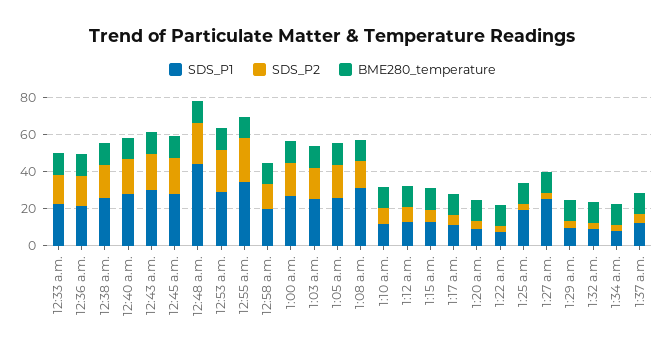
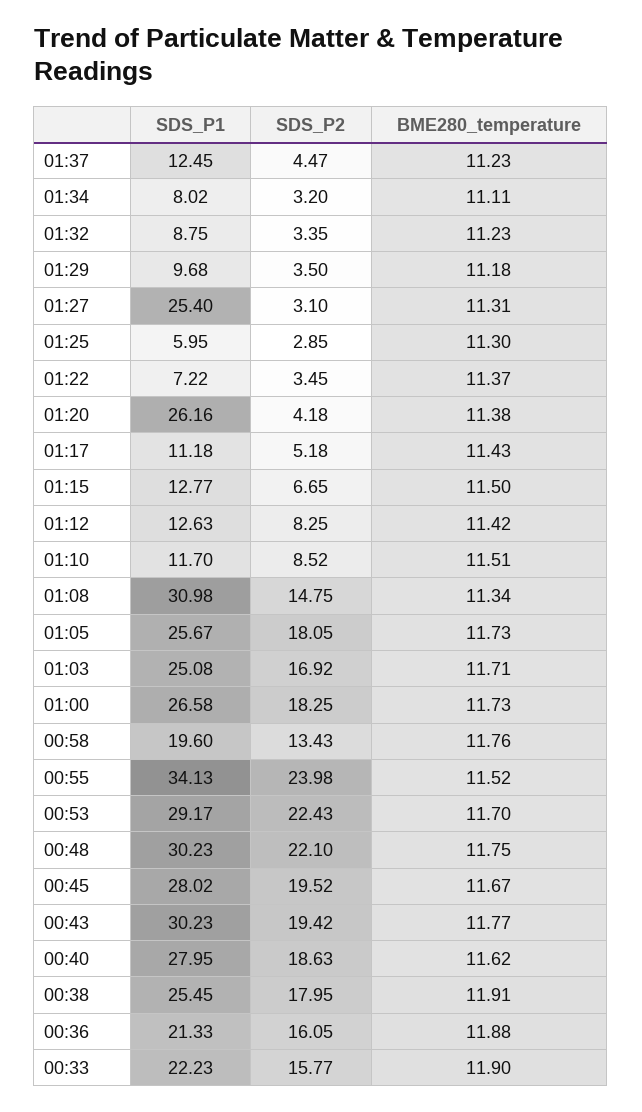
  {
    "SDS_P1": {
      "12:33 a.m.": 22.23,
      "12:36 a.m.": 21.33,
      "12:38 a.m.": 25.45,
      "12:40 a.m.": 27.95,
      "12:43 a.m.": 30.23,
      "12:45 a.m.": 28.02,
-     "12:48 a.m.": 45,
+     "12:48 a.m.": 30.23,
      "12:53 a.m.": 29.17,
      "12:55 a.m.": 34.13,
      "12:58 a.m.": 19.6,
      "1:00 a.m.": 26.58,
      "1:03 a.m.": 25.08,
      "1:05 a.m.": 25.67,
      "1:08 a.m.": 30.98,
      "1:10 a.m.": 11.7,
      "1:12 a.m.": 12.63,
      "1:15 a.m.": 12.77,
      "1:17 a.m.": 11.18,
-     "1:20 a.m.": 10,
+     "1:20 a.m.": 26.16,
      "1:22 a.m.": 7.22,
-     "1:25 a.m.": 20,
+     "1:25 a.m.": 5.95,
      "1:27 a.m.": 25.4,
      "1:29 a.m.": 9.68,
      "1:32 a.m.": 8.75,
      "1:34 a.m.": 8.02,
      "1:37 a.m.": 12.45
    },
    "SDS_P2": {
      "12:33 a.m.": 15.77,
      "12:36 a.m.": 16.05,
      "12:38 a.m.": 17.95,
      "12:40 a.m.": 18.63,
      "12:43 a.m.": 19.42,
      "12:45 a.m.": 19.52,
      "12:48 a.m.": 22.1,
      "12:53 a.m.": 22.43,
      "12:55 a.m.": 23.98,
      "12:58 a.m.": 13.43,
      "1:00 a.m.": 18.25,
      "1:03 a.m.": 16.92,
      "1:05 a.m.": 18.05,
      "1:08 a.m.": 14.75,
      "1:10 a.m.": 8.52,
      "1:12 a.m.": 8.25,
      "1:15 a.m.": 6.65,
      "1:17 a.m.": 5.18,
      "1:20 a.m.": 4.18,
      "1:22 a.m.": 3.45,
      "1:25 a.m.": 2.85,
      "1:27 a.m.": 3.1,
      "1:29 a.m.": 3.5,
      "1:32 a.m.": 3.35,
      "1:34 a.m.": 3.2,
      "1:37 a.m.": 4.47
    },
    "BME280_temperature": {
      "12:33 a.m.": 11.9,
      "12:36 a.m.": 11.88,
      "12:38 a.m.": 11.91,
      "12:40 a.m.": 11.62,
      "12:43 a.m.": 11.77,
      "12:45 a.m.": 11.67,
      "12:48 a.m.": 11.75,
      "12:53 a.m.": 11.7,
      "12:55 a.m.": 11.52,
      "12:58 a.m.": 11.76,
      "1:00 a.m.": 11.73,
      "1:03 a.m.": 11.71,
      "1:05 a.m.": 11.73,
      "1:08 a.m.": 11.34,
      "1:10 a.m.": 11.51,
      "1:12 a.m.": 11.42,
      "1:15 a.m.": 11.5,
      "1:17 a.m.": 11.43,
      "1:20 a.m.": 11.38,
      "1:22 a.m.": 11.37,
      "1:25 a.m.": 11.3,
      "1:27 a.m.": 11.31,
      "1:29 a.m.": 11.18,
      "1:32 a.m.": 11.23,
      "1:34 a.m.": 11.11,
      "1:37 a.m.": 11.23
    }
  }

